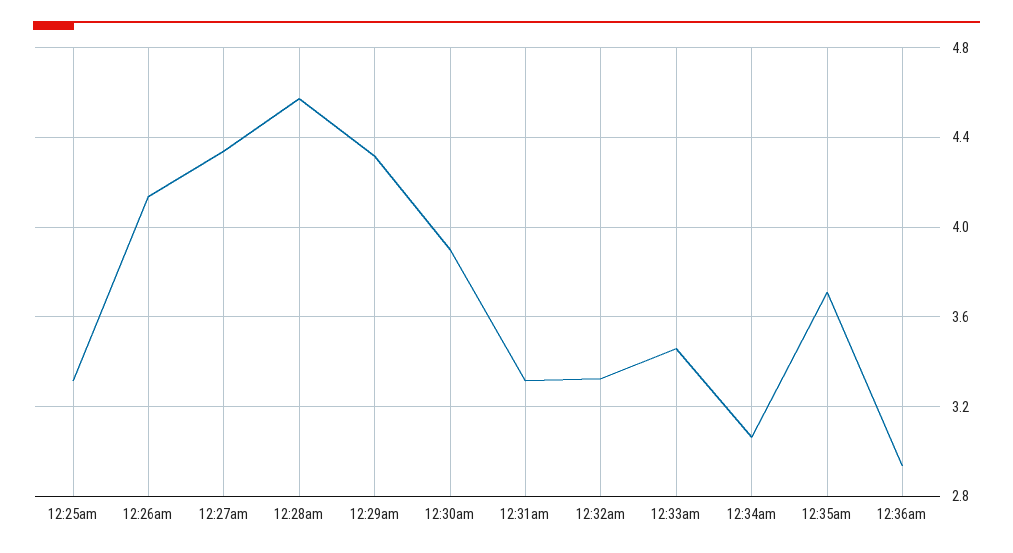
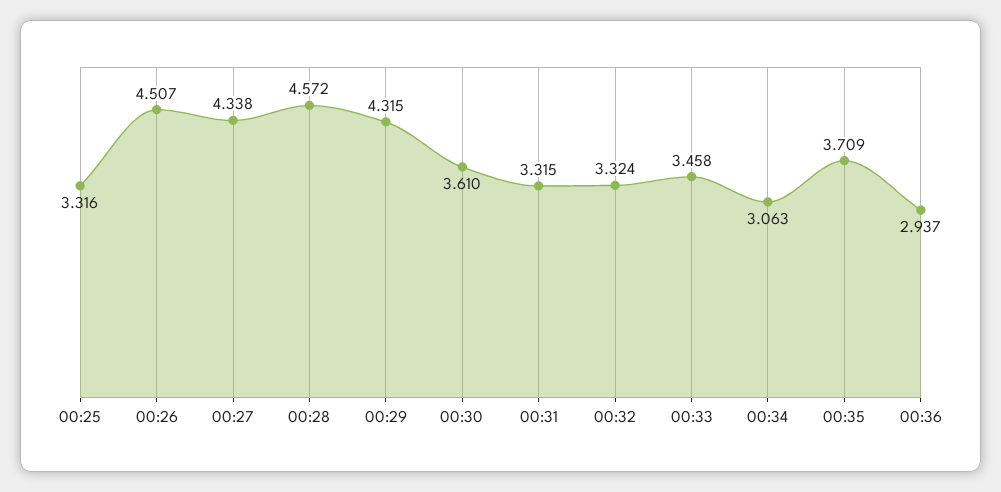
  {
    "12:25am": 3.316,
-   "12:26am": 4.15,
+   "12:26am": 4.507,
    "12:27am": 4.338,
    "12:28am": 4.572,
    "12:29am": 4.315,
-   "12:30am": 3.9,
+   "12:30am": 3.61,
    "12:31am": 3.315,
    "12:32am": 3.324,
    "12:33am": 3.458,
    "12:34am": 3.063,
    "12:35am": 3.709,
    "12:36am": 2.937
  }

